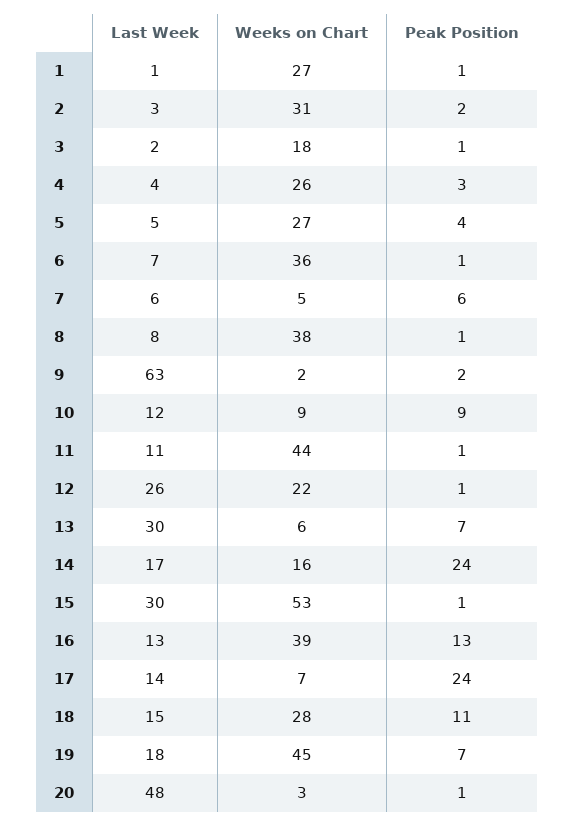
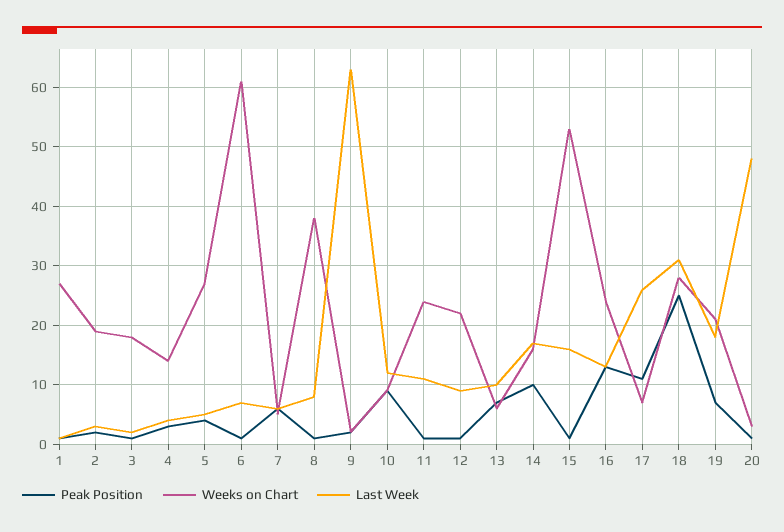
  {
    "Last Week": {
      "1": 1,
      "2": 3,
      "3": 2,
      "4": 4,
      "5": 5,
      "6": 7,
      "7": 6,
      "8": 8,
      "9": 63,
      "10": 12,
      "11": 11,
-     "12": 26,
+     "12": 10,
-     "13": 30,
+     "13": 10,
      "14": 17,
-     "15": 30,
+     "15": 15,
      "16": 13,
-     "17": 14,
+     "17": 25,
-     "18": 15,
+     "18": 30,
      "19": 18,
      "20": 48
    },
    "Weeks on Chart": {
      "1": 27,
-     "2": 31,
+     "2": 20,
      "3": 18,
-     "4": 26,
+     "4": 15,
      "5": 27,
-     "6": 36,
+     "6": 60,
      "7": 5,
      "8": 38,
      "9": 2,
      "10": 9,
-     "11": 44,
+     "11": 25,
      "12": 22,
      "13": 6,
      "14": 16,
      "15": 53,
-     "16": 39,
+     "16": 25,
      "17": 7,
      "18": 28,
-     "19": 45,
+     "19": 20,
      "20": 3
    },
    "Peak Position": {
      "1": 1,
      "2": 2,
      "3": 1,
      "4": 3,
      "5": 4,
      "6": 1,
      "7": 6,
      "8": 1,
      "9": 2,
      "10": 9,
      "11": 1,
      "12": 1,
      "13": 7,
-     "14": 24,
+     "14": 10,
      "15": 1,
      "16": 13,
-     "17": 24,
+     "17": 10,
-     "18": 11,
+     "18": 25,
      "19": 7,
      "20": 1
    }
  }

